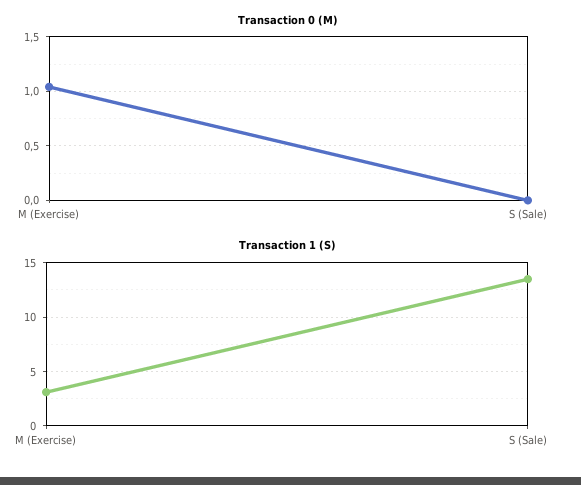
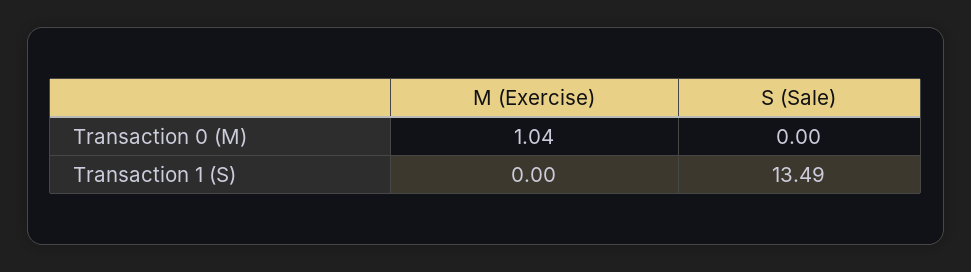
  {
    "Transaction 0 (M)": {
      "M (Exercise)": 1.04,
      "S (Sale)": 0
    },
    "Transaction 1 (S)": {
-     "M (Exercise)": 3,
+     "M (Exercise)": 0,
      "S (Sale)": 13.49
    }
  }

